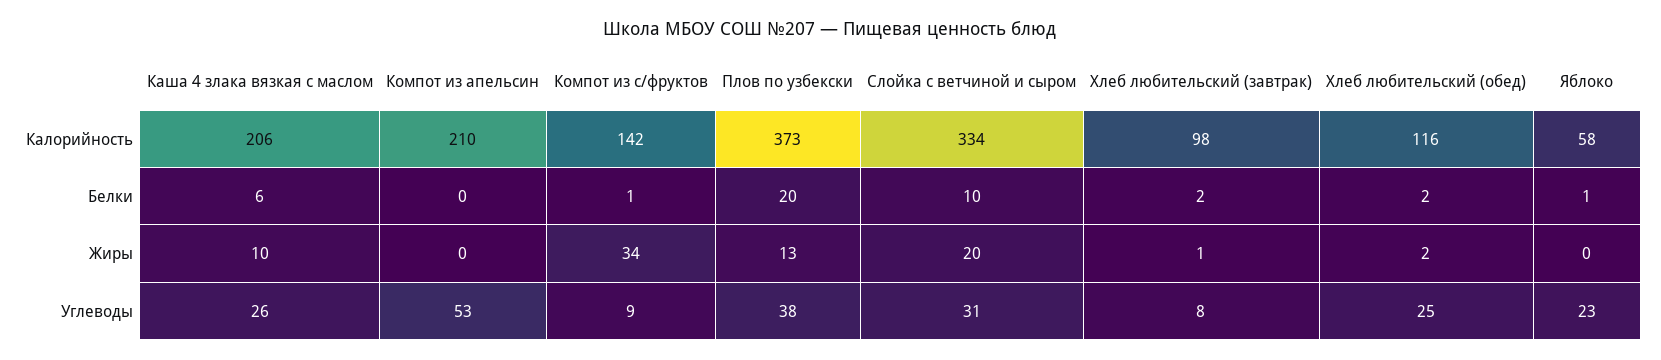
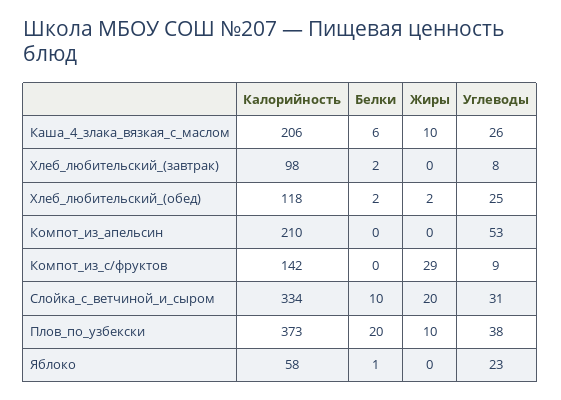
  {
    "Каша 4 злака вязкая с маслом": {
      "Калорийность": 206,
      "Белки": 6,
      "Жиры": 10,
      "Углеводы": 26
    },
    "Компот из апельсин": {
      "Калорийность": 210,
      "Белки": 0,
      "Жиры": 0,
      "Углеводы": 53
    },
    "Компот из с/фруктов": {
      "Калорийность": 142,
-     "Белки": 1,
+     "Белки": 0,
-     "Жиры": 34,
+     "Жиры": 29,
      "Углеводы": 9
    },
    "Плов по узбекски": {
      "Калорийность": 373,
      "Белки": 20,
-     "Жиры": 13,
+     "Жиры": 10,
      "Углеводы": 38
    },
    "Слойка с ветчиной и сыром": {
      "Калорийность": 334,
      "Белки": 10,
      "Жиры": 20,
      "Углеводы": 31
    },
    "Хлеб любительский (завтрак)": {
      "Калорийность": 98,
      "Белки": 2,
-     "Жиры": 1,
+     "Жиры": 0,
      "Углеводы": 8
    },
    "Хлеб любительский (обед)": {
-     "Калорийность": 116,
+     "Калорийность": 118,
      "Белки": 2,
      "Жиры": 2,
      "Углеводы": 25
    },
    "Яблоко": {
      "Калорийность": 58,
      "Белки": 1,
      "Жиры": 0,
      "Углеводы": 23
    }
  }

